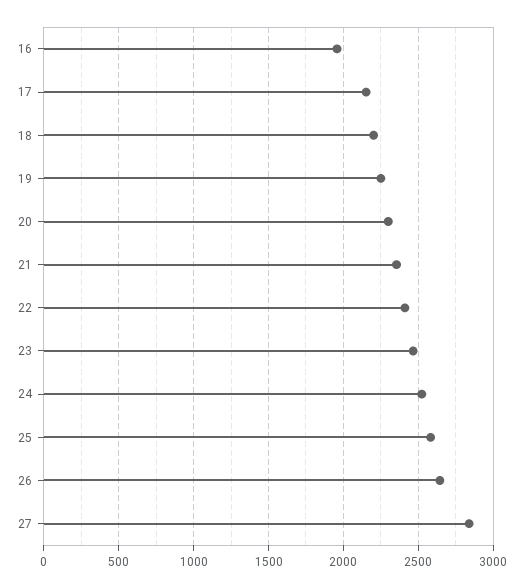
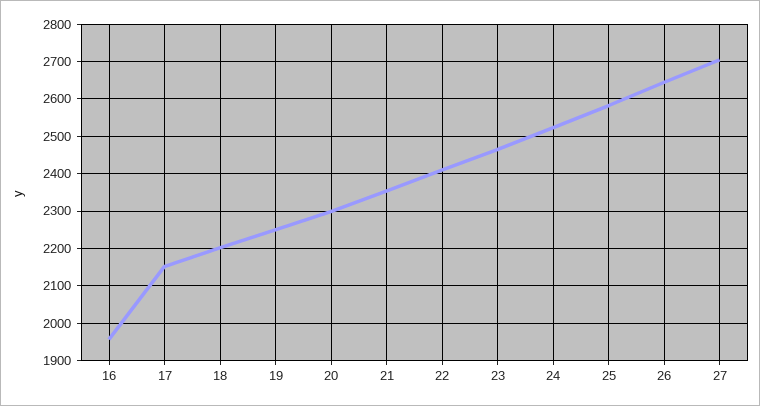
  {
    "16": 1960,
    "17": 2160,
    "18": 2200,
    "19": 2260,
    "20": 2300,
    "21": 2360,
    "22": 2420,
    "23": 2460,
    "24": 2520,
    "25": 2580,
    "26": 2640,
-   "27": 2850
+   "27": 2700
  }

